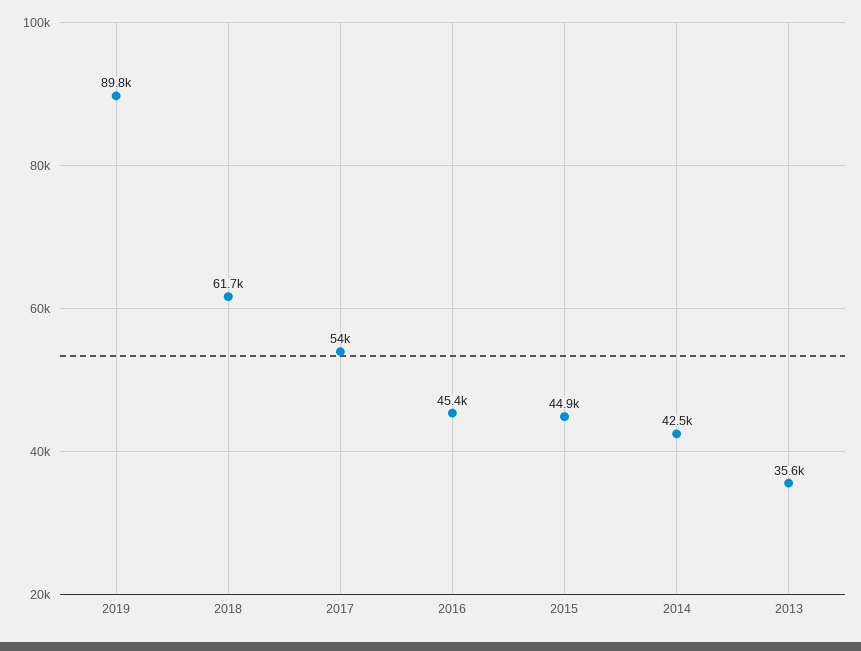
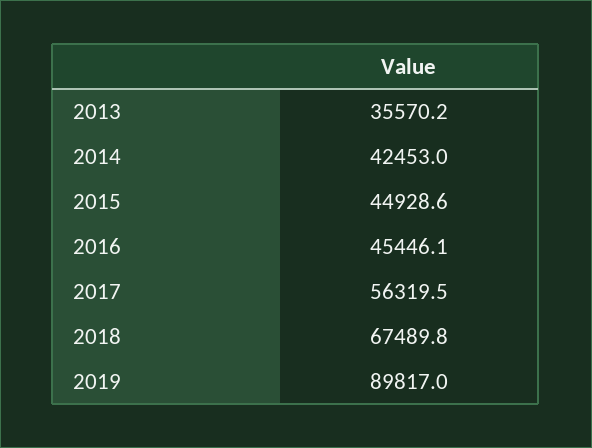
  {
    "2019": 89817,
-   "2018": 61700,
+   "2018": 67489.8,
-   "2017": 54000,
+   "2017": 56319.5,
    "2016": 45446.1,
    "2015": 44928.6,
    "2014": 42453,
    "2013": 35570.2
  }

